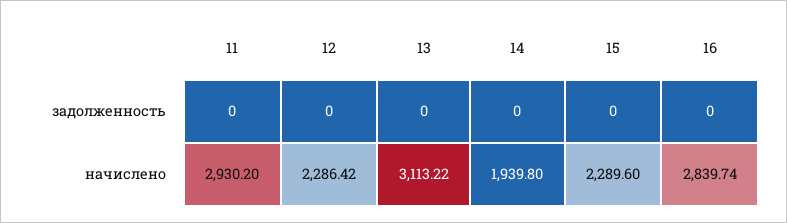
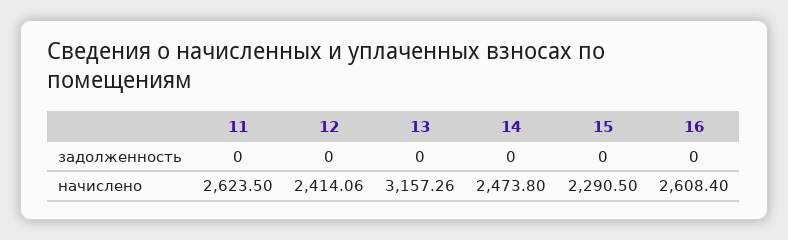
  {
    "11": {
      "задолженность": 0,
-     "начислено": 2930.2
+     "начислено": 2623.5
    },
    "12": {
      "задолженность": 0,
-     "начислено": 2286.42
+     "начислено": 2414.06
    },
    "13": {
      "задолженность": 0,
-     "начислено": 3113.22
+     "начислено": 3157.26
    },
    "14": {
      "задолженность": 0,
-     "начислено": 1939.8
+     "начислено": 2473.8
    },
    "15": {
      "задолженность": 0,
-     "начислено": 2289.6
+     "начислено": 2290.5
    },
    "16": {
      "задолженность": 0,
-     "начислено": 2839.74
+     "начислено": 2608.4
    }
  }

